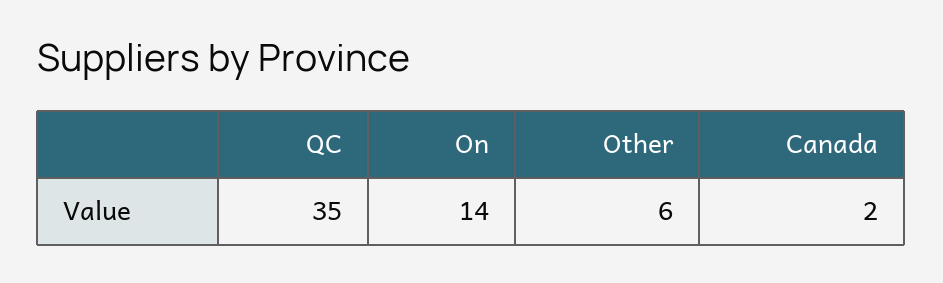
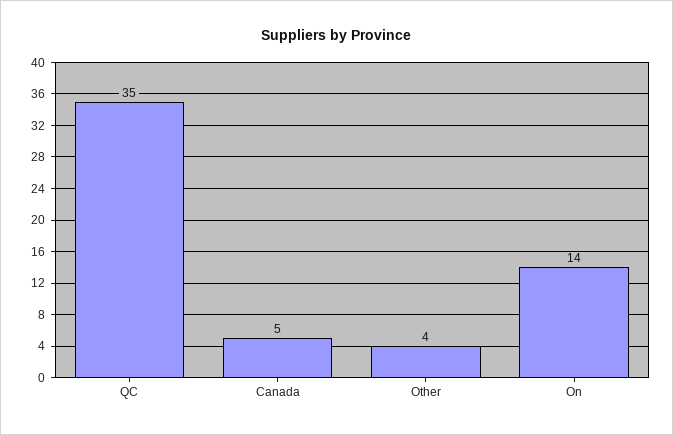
  {
    "QC": 35,
    "On": 14,
-   "Other": 6,
+   "Other": 4,
-   "Canada": 2
+   "Canada": 5
  }

